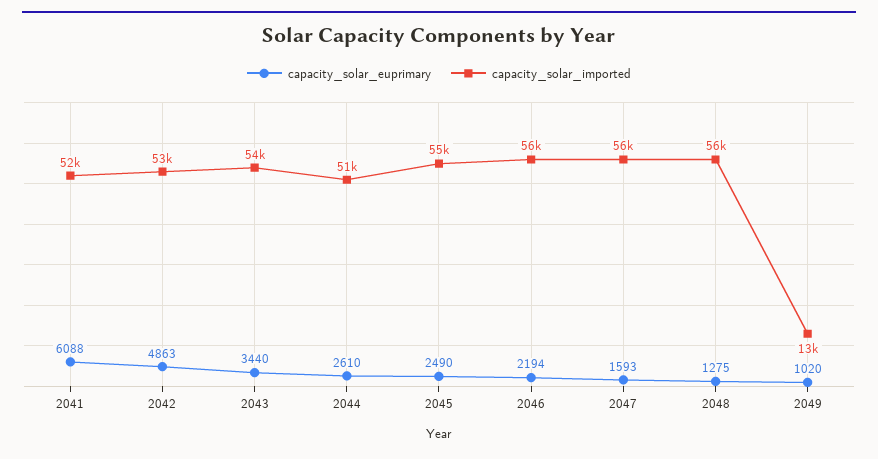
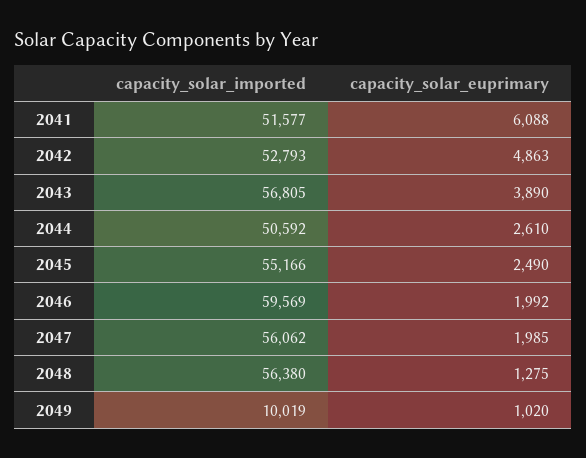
  {
    "capacity_solar_euprimary": {
      "2041": 6088,
      "2042": 4863,
-     "2043": 3440,
+     "2043": 3890,
      "2044": 2610,
      "2045": 2490,
-     "2046": 2194,
+     "2046": 1992,
-     "2047": 1593,
+     "2047": 1985,
      "2048": 1275,
      "2049": 1020
    },
    "capacity_solar_imported": {
      "2041": 51577,
      "2042": 52793,
-     "2043": 54000,
+     "2043": 56805,
      "2044": 50592,
      "2045": 55166,
-     "2046": 56000,
+     "2046": 59569,
      "2047": 56062,
      "2048": 56380,
-     "2049": 13000
+     "2049": 10019
    }
  }

